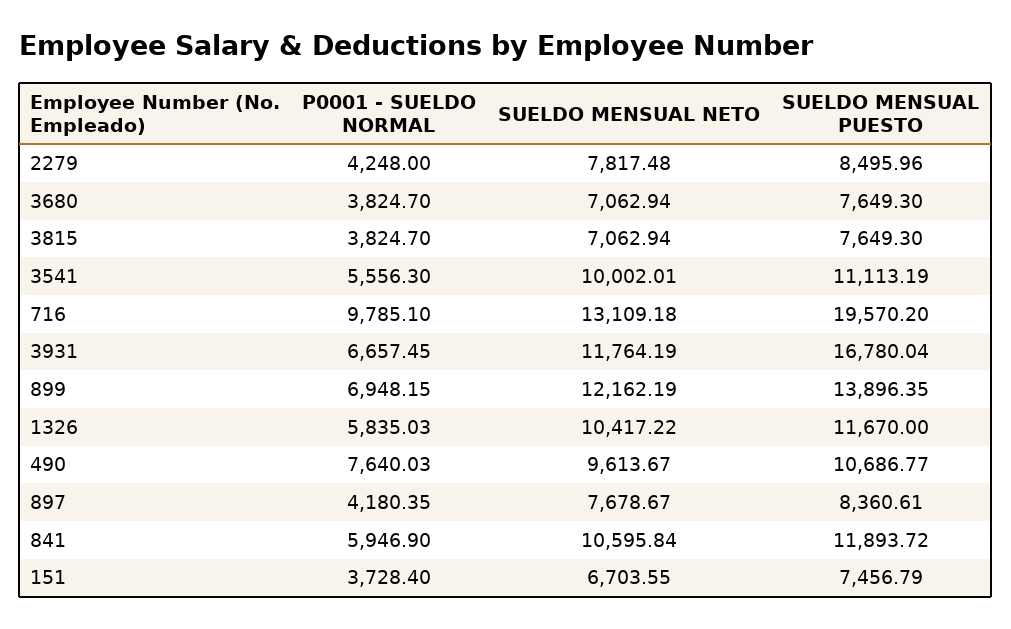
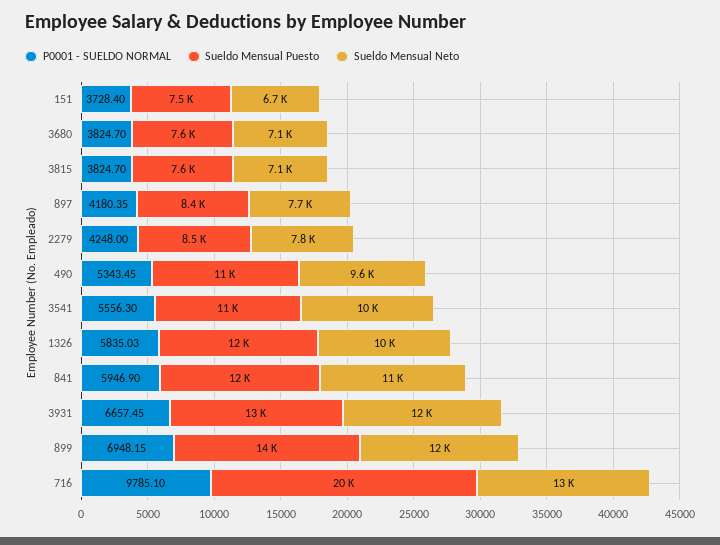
  {
    "P0001 - SUELDO NORMAL": {
      "2279": 4248,
      "3680": 3824.7,
      "3815": 3824.7,
      "3541": 5556.3,
      "716": 9785.1,
      "3931": 6657.45,
      "899": 6948.15,
      "1326": 5835.03,
-     "490": 7640.03,
+     "490": 5343.45,
      "897": 4180.35,
      "841": 5946.9,
      "151": 3728.4
    },
    "SUELDO MENSUAL NETO": {
      "2279": 7817.48,
      "3680": 7062.94,
      "3815": 7062.94,
      "3541": 10002.01,
      "716": 13109.18,
      "3931": 11764.19,
      "899": 12162.19,
      "1326": 10417.22,
      "490": 9613.67,
      "897": 7678.67,
      "841": 10595.84,
      "151": 6703.55
    },
    "SUELDO MENSUAL PUESTO": {
      "2279": 8495.96,
      "3680": 7649.3,
      "3815": 7649.3,
      "3541": 11113.19,
      "716": 19570.2,
-     "3931": 16780.04,
+     "3931": 13000,
      "899": 13896.35,
      "1326": 11670,
      "490": 10686.77,
      "897": 8360.61,
      "841": 11893.72,
      "151": 7456.79
    }
  }

